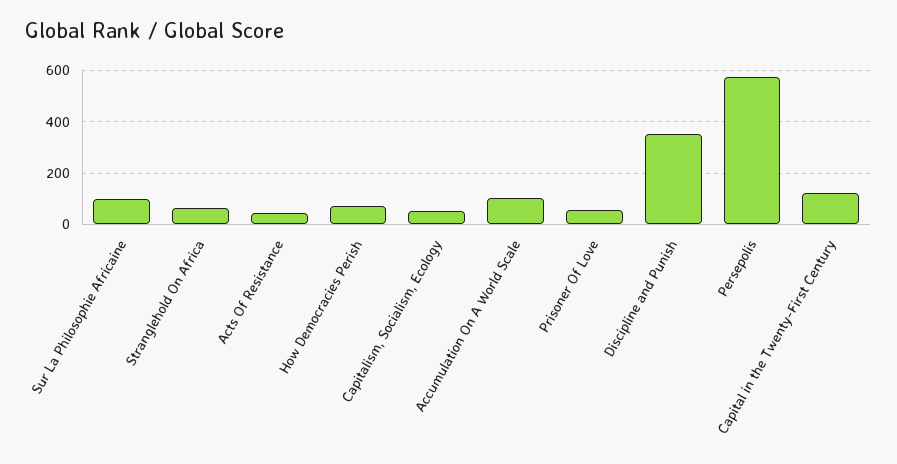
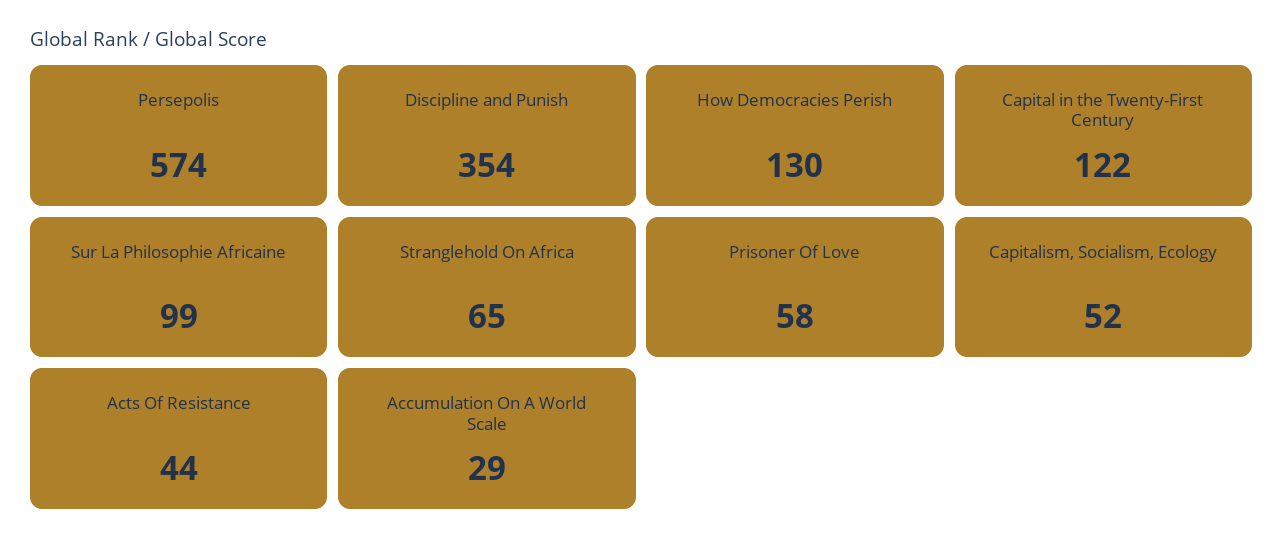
  {
    "Sur La Philosophie Africaine": 99,
    "Stranglehold On Africa": 65,
    "Acts Of Resistance": 44,
-   "How Democracies Perish": 75,
+   "How Democracies Perish": 130,
    "Capitalism, Socialism, Ecology": 52,
-   "Accumulation On A World Scale": 100,
+   "Accumulation On A World Scale": 29,
    "Prisoner Of Love": 58,
    "Discipline and Punish": 354,
    "Persepolis": 574,
    "Capital in the Twenty-First Century": 122
  }

